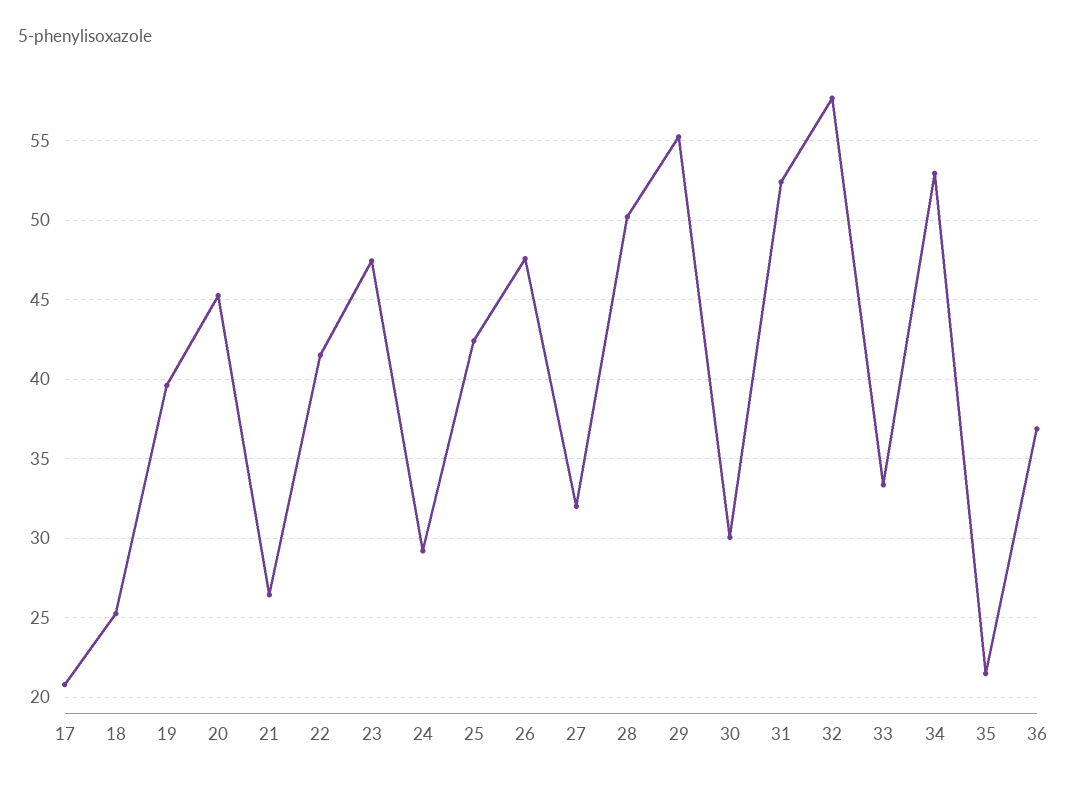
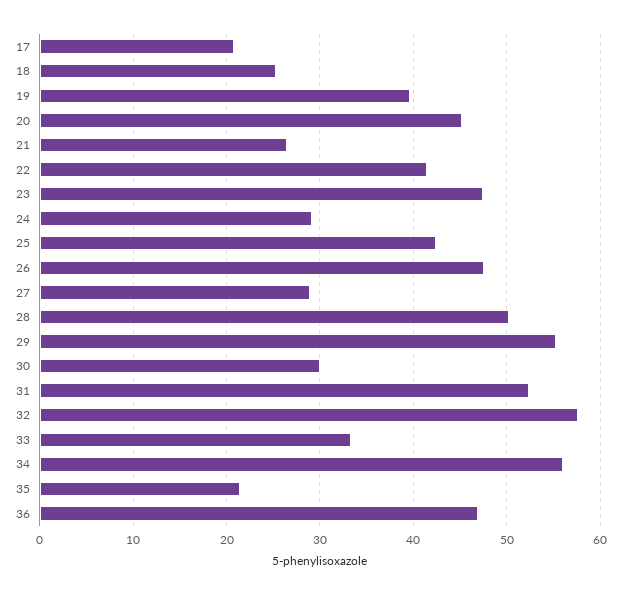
  {
    "17": 21,
    "18": 25.5,
    "19": 39.5,
    "20": 45.5,
    "21": 26.5,
    "22": 41.5,
    "23": 47.5,
    "24": 29,
    "25": 42.5,
    "26": 47.5,
-   "27": 32,
+   "27": 29,
    "28": 50,
    "29": 55,
    "30": 30,
    "31": 52.5,
    "32": 57.5,
    "33": 33.5,
-   "34": 53,
+   "34": 56,
    "35": 21.5,
-   "36": 37
+   "36": 47
  }

